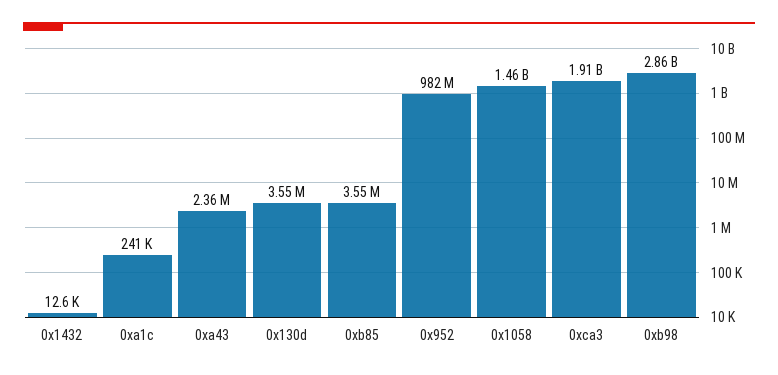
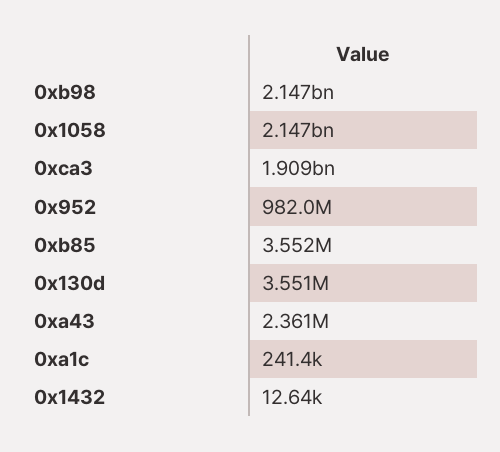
  {
    "0x1432": 12640,
    "0xa1c": 241400,
    "0xa43": 2361000,
    "0x130d": 3551000,
    "0xb85": 3552000,
    "0x952": 982000000,
-   "0x1058": 1460000000,
+   "0x1058": 2147000000,
    "0xca3": 1909000000,
-   "0xb98": 2860000000
+   "0xb98": 2147000000
  }

